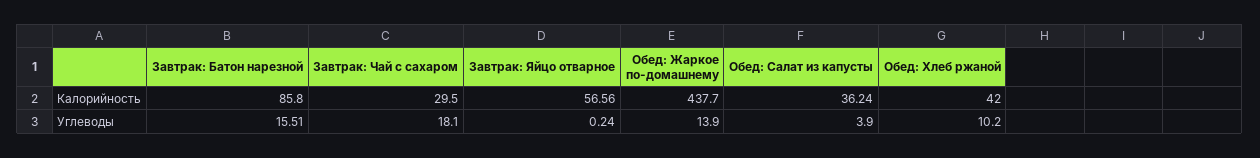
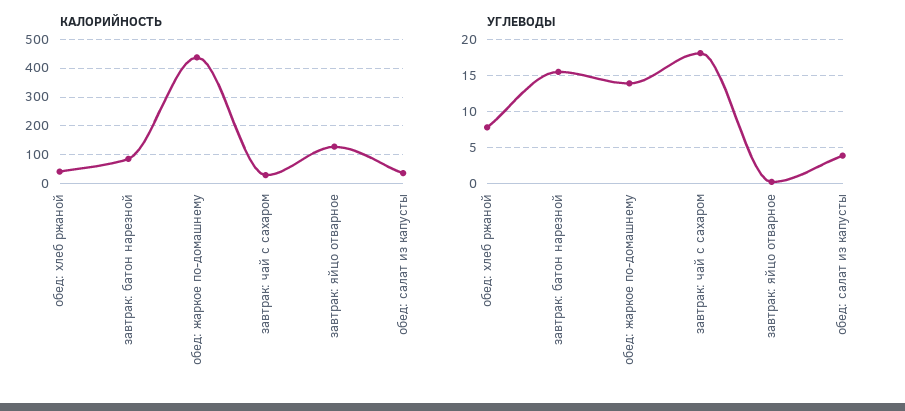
  {
    "Калорийность": {
      "Завтрак: Батон нарезной": 85.8,
      "Завтрак: Чай с сахаром": 29.5,
-     "Завтрак: Яйцо отварное": 56.56,
+     "Завтрак: Яйцо отварное": 125,
      "Обед: Жаркое по-домашнему": 437.7,
      "Обед: Салат из капусты": 36.24,
      "Обед: Хлеб ржаной": 42
    },
    "Углеводы": {
      "Завтрак: Батон нарезной": 15.51,
      "Завтрак: Чай с сахаром": 18.1,
      "Завтрак: Яйцо отварное": 0.24,
      "Обед: Жаркое по-домашнему": 13.9,
      "Обед: Салат из капусты": 3.9,
-     "Обед: Хлеб ржаной": 10.2
+     "Обед: Хлеб ржаной": 8
    }
  }

